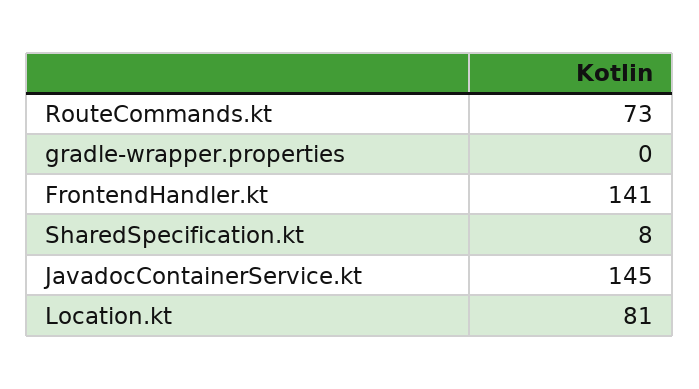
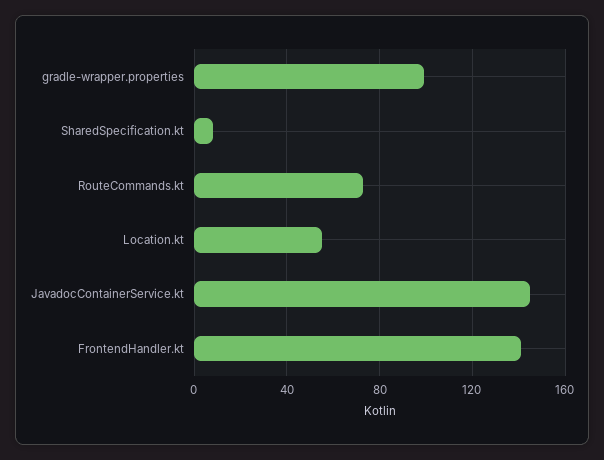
  {
    "RouteCommands.kt": 73,
-   "gradle-wrapper.properties": 0,
+   "gradle-wrapper.properties": 100,
    "FrontendHandler.kt": 141,
    "SharedSpecification.kt": 8,
    "JavadocContainerService.kt": 145,
-   "Location.kt": 81
+   "Location.kt": 55
  }

